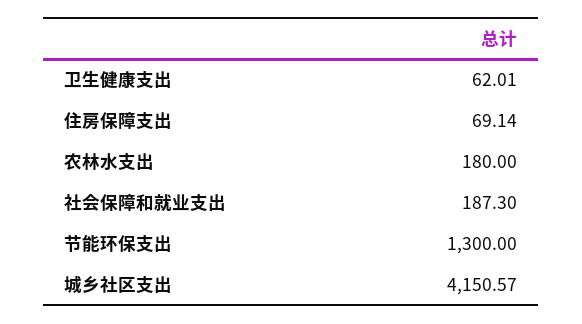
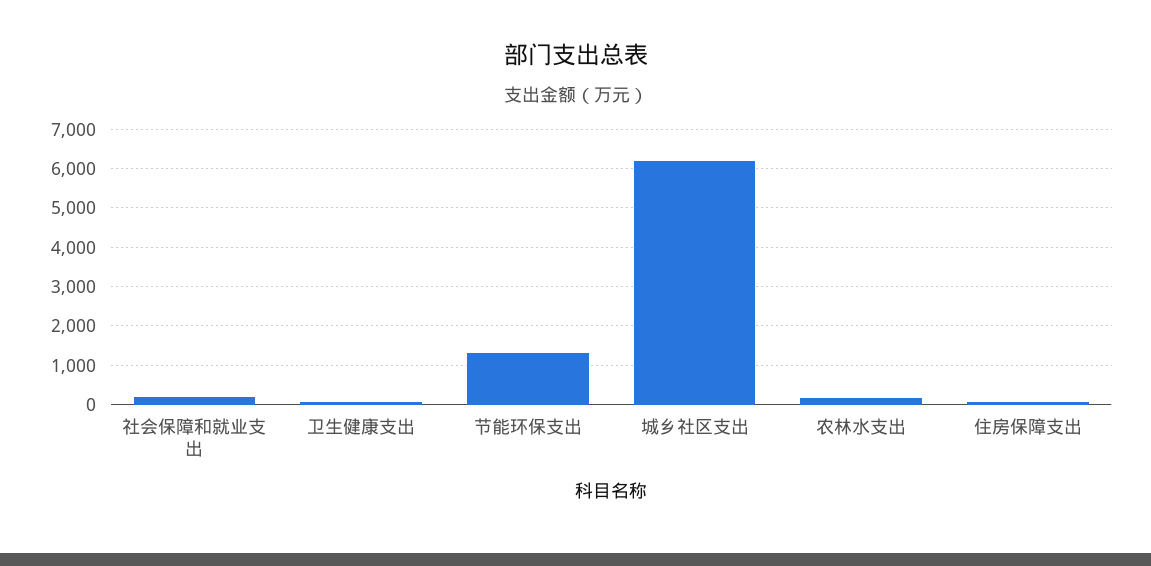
  {
    "卫生健康支出": 62.01,
    "住房保障支出": 69.14,
    "农林水支出": 180,
    "社会保障和就业支出": 187.3,
    "节能环保支出": 1300,
-   "城乡社区支出": 4150.57
+   "城乡社区支出": 6200
  }

